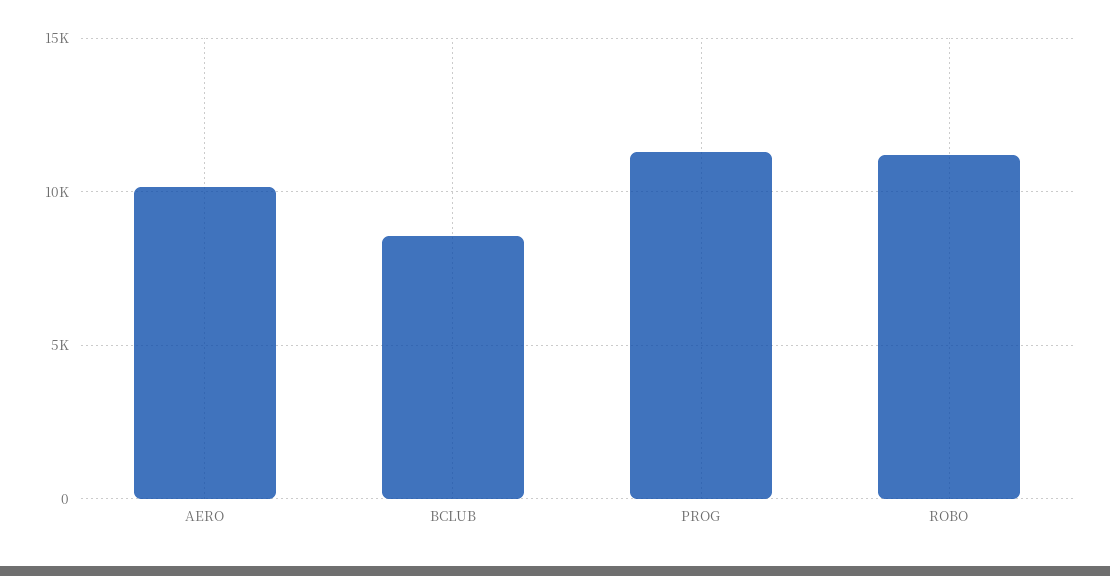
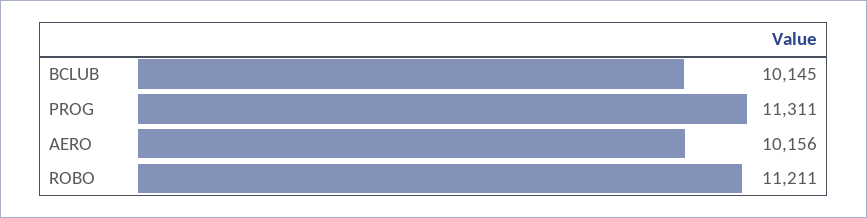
  {
    "AERO": 10156,
-   "BCLUB": 8500,
+   "BCLUB": 10145,
    "PROG": 11311,
    "ROBO": 11211
  }

